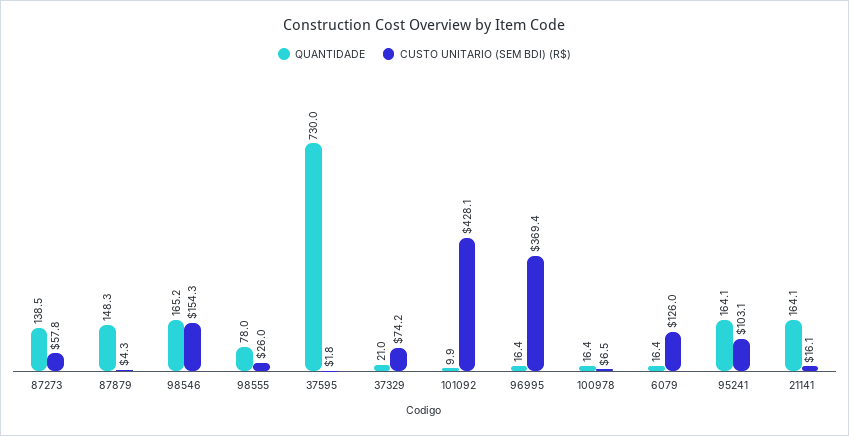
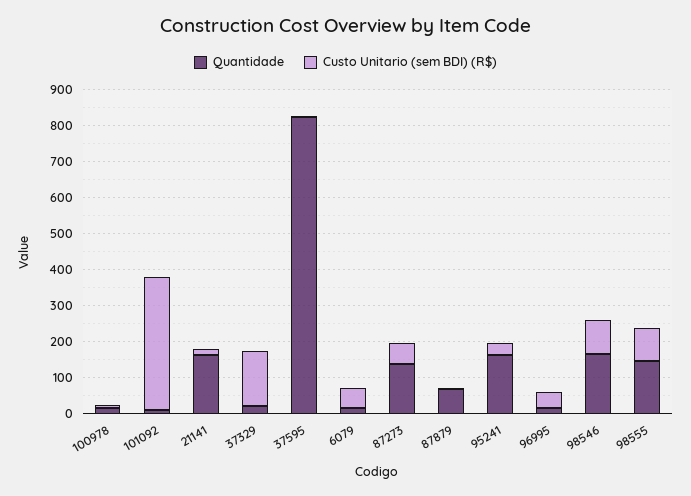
  {
    "QUANTIDADE": {
      "87273": 138.5,
-     "87879": 148.3,
+     "87879": 75,
      "98546": 165.2,
-     "98555": 78,
+     "98555": 150,
-     "37595": 730,
+     "37595": 825,
      "37329": 21,
      "101092": 9.9,
      "96995": 16.4,
      "100978": 16.4,
      "6079": 16.4,
      "95241": 164.1,
      "21141": 164.1
    },
    "CUSTO UNITARIO (SEM BDI) (R$)": {
      "87273": 57.8,
      "87879": 4.3,
-     "98546": 154.3,
+     "98546": 100,
-     "98555": 26,
+     "98555": 100,
      "37595": 1.8,
-     "37329": 74.2,
+     "37329": 150,
-     "101092": 428.1,
+     "101092": 375,
-     "96995": 369.4,
+     "96995": 50,
      "100978": 6.5,
-     "6079": 126,
+     "6079": 50,
-     "95241": 103.1,
+     "95241": 25,
      "21141": 16.1
    }
  }

